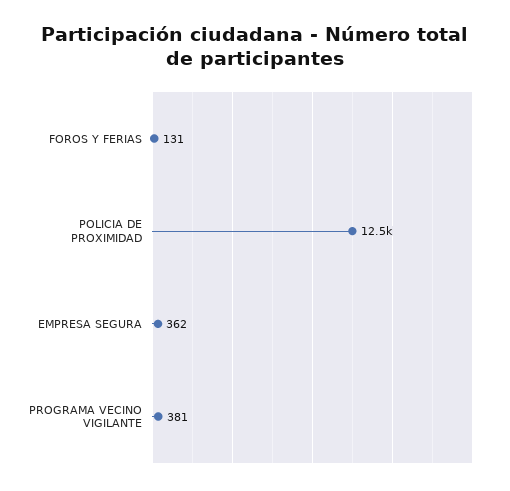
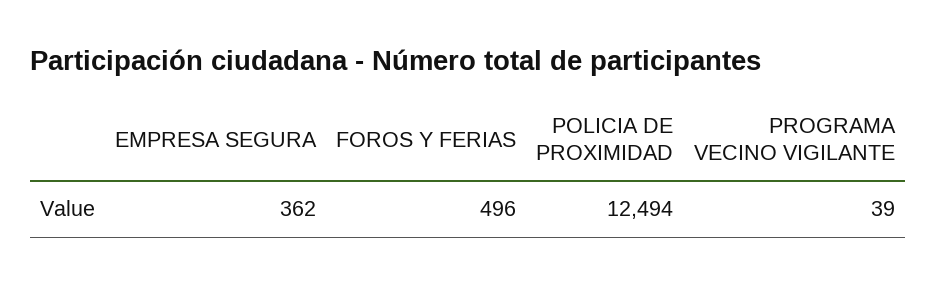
  {
-   "FOROS Y FERIAS": 131,
+   "FOROS Y FERIAS": 496,
    "POLICIA DE PROXIMIDAD": 12494,
    "EMPRESA SEGURA": 362,
-   "PROGRAMA VECINO VIGILANTE": 381
+   "PROGRAMA VECINO VIGILANTE": 39
  }

